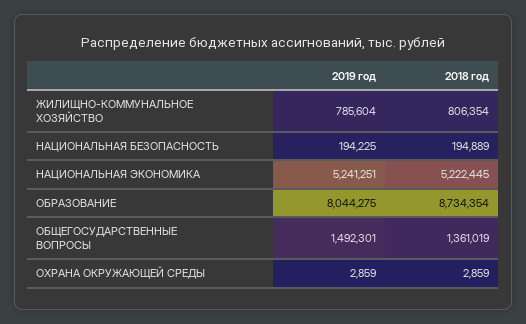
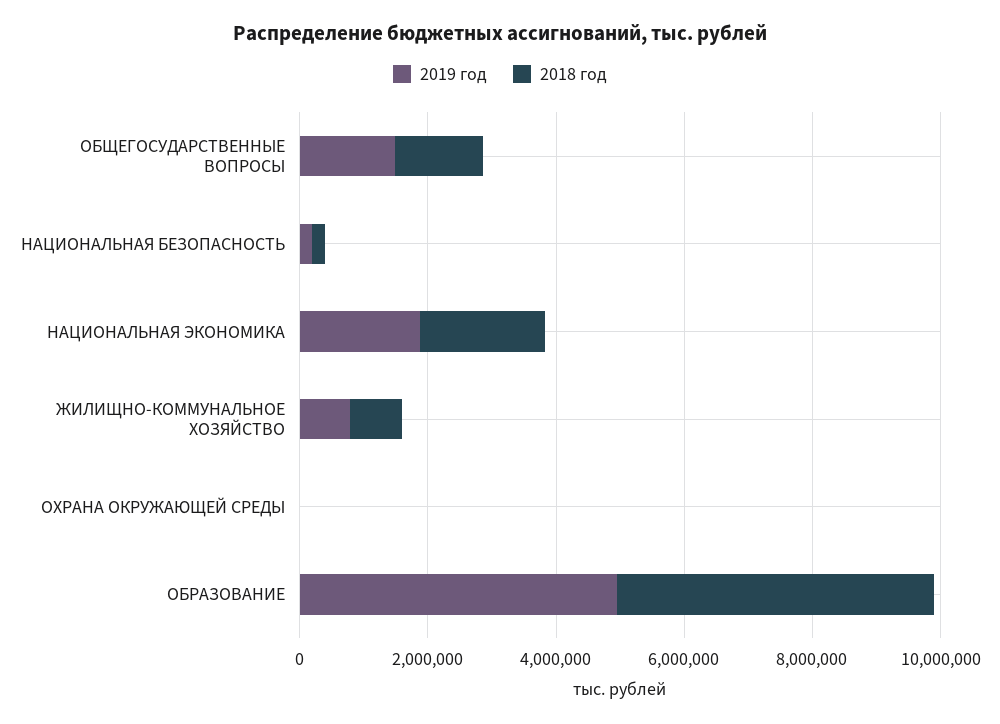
  {
    "2019 год": {
      "ЖИЛИЩНО-КОММУНАЛЬНОЕ ХОЗЯЙСТВО": 785604,
      "НАЦИОНАЛЬНАЯ БЕЗОПАСНОСТЬ": 194225,
-     "НАЦИОНАЛЬНАЯ ЭКОНОМИКА": 5241251,
+     "НАЦИОНАЛЬНАЯ ЭКОНОМИКА": 2000000,
-     "ОБРАЗОВАНИЕ": 8044275,
+     "ОБРАЗОВАНИЕ": 5000000,
      "ОБЩЕГОСУДАРСТВЕННЫЕ ВОПРОСЫ": 1492301,
      "ОХРАНА ОКРУЖАЮЩЕЙ СРЕДЫ": 2859
    },
    "2018 год": {
      "ЖИЛИЩНО-КОММУНАЛЬНОЕ ХОЗЯЙСТВО": 806354,
      "НАЦИОНАЛЬНАЯ БЕЗОПАСНОСТЬ": 194889,
-     "НАЦИОНАЛЬНАЯ ЭКОНОМИКА": 5222445,
+     "НАЦИОНАЛЬНАЯ ЭКОНОМИКА": 2000000,
-     "ОБРАЗОВАНИЕ": 8734354,
+     "ОБРАЗОВАНИЕ": 5000000,
      "ОБЩЕГОСУДАРСТВЕННЫЕ ВОПРОСЫ": 1361019,
      "ОХРАНА ОКРУЖАЮЩЕЙ СРЕДЫ": 2859
    }
  }

